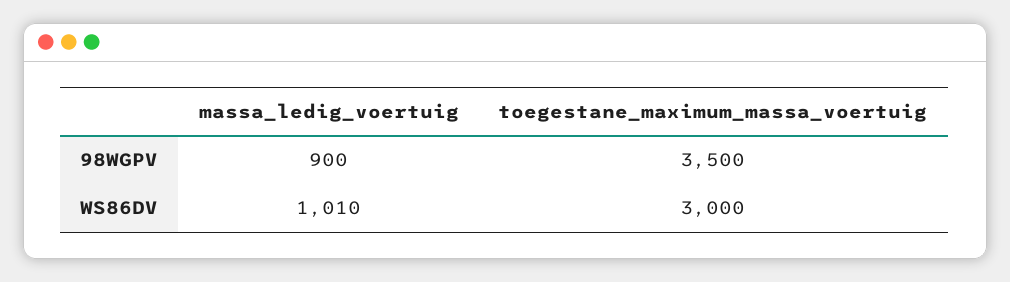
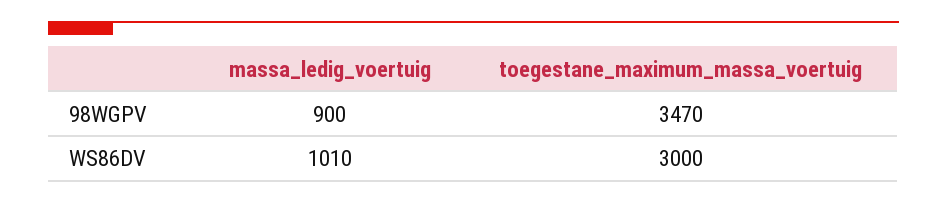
  {
    "massa_ledig_voertuig": {
      "98WGPV": 900,
      "WS86DV": 1010
    },
    "toegestane_maximum_massa_voertuig": {
-     "98WGPV": 3500,
+     "98WGPV": 3470,
      "WS86DV": 3000
    }
  }

